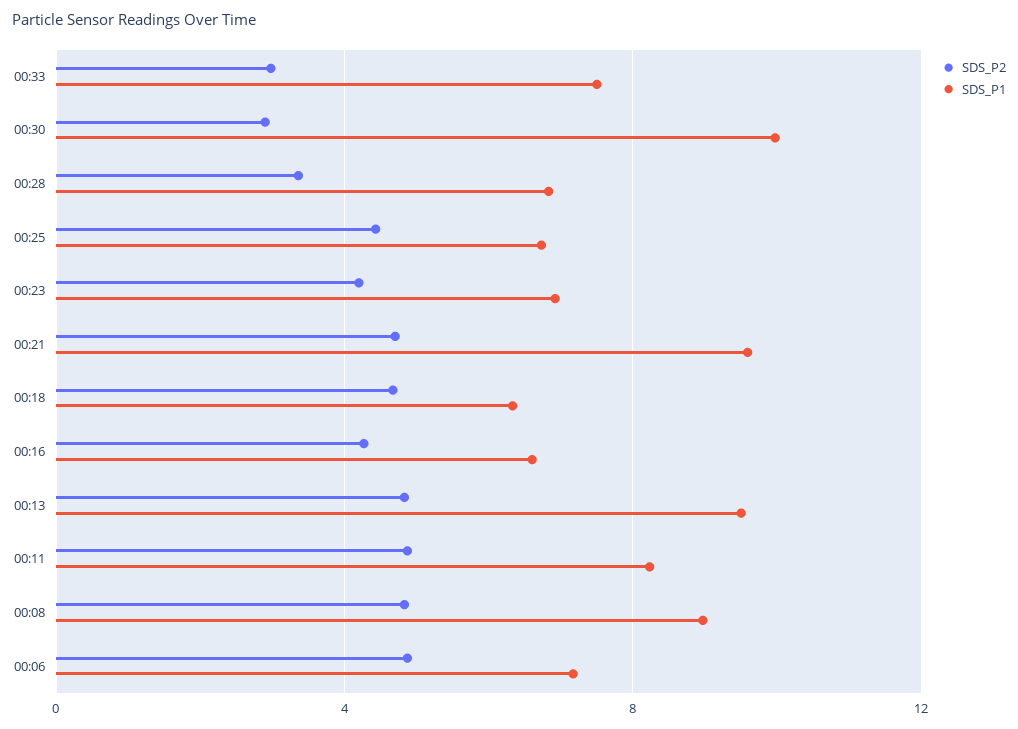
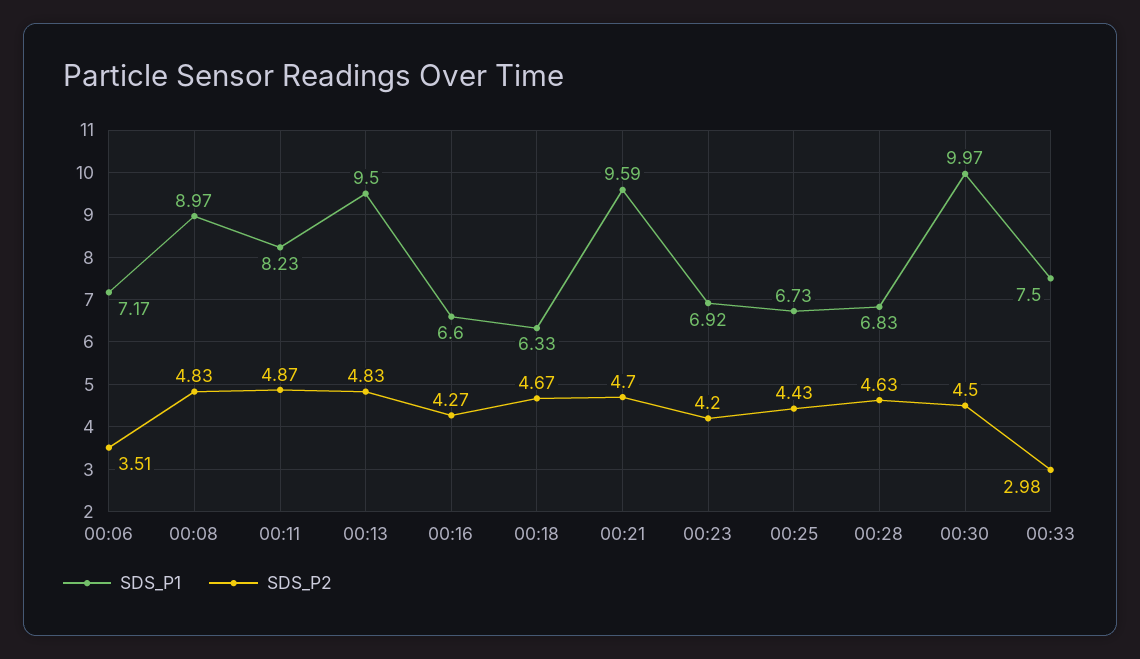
  {
    "SDS_P2": {
      "00:33": 2.98,
-     "00:30": 3,
+     "00:30": 4.5,
-     "00:28": 3.5,
+     "00:28": 4.63,
      "00:25": 4.43,
      "00:23": 4.2,
      "00:21": 4.7,
      "00:18": 4.67,
      "00:16": 4.27,
      "00:13": 4.83,
      "00:11": 4.87,
      "00:08": 4.83,
-     "00:06": 5
+     "00:06": 3.51
    },
    "SDS_P1": {
      "00:33": 7.5,
      "00:30": 9.97,
      "00:28": 6.83,
      "00:25": 6.73,
      "00:23": 6.92,
      "00:21": 9.59,
      "00:18": 6.33,
      "00:16": 6.6,
      "00:13": 9.5,
      "00:11": 8.23,
      "00:08": 8.97,
      "00:06": 7.17
    }
  }

